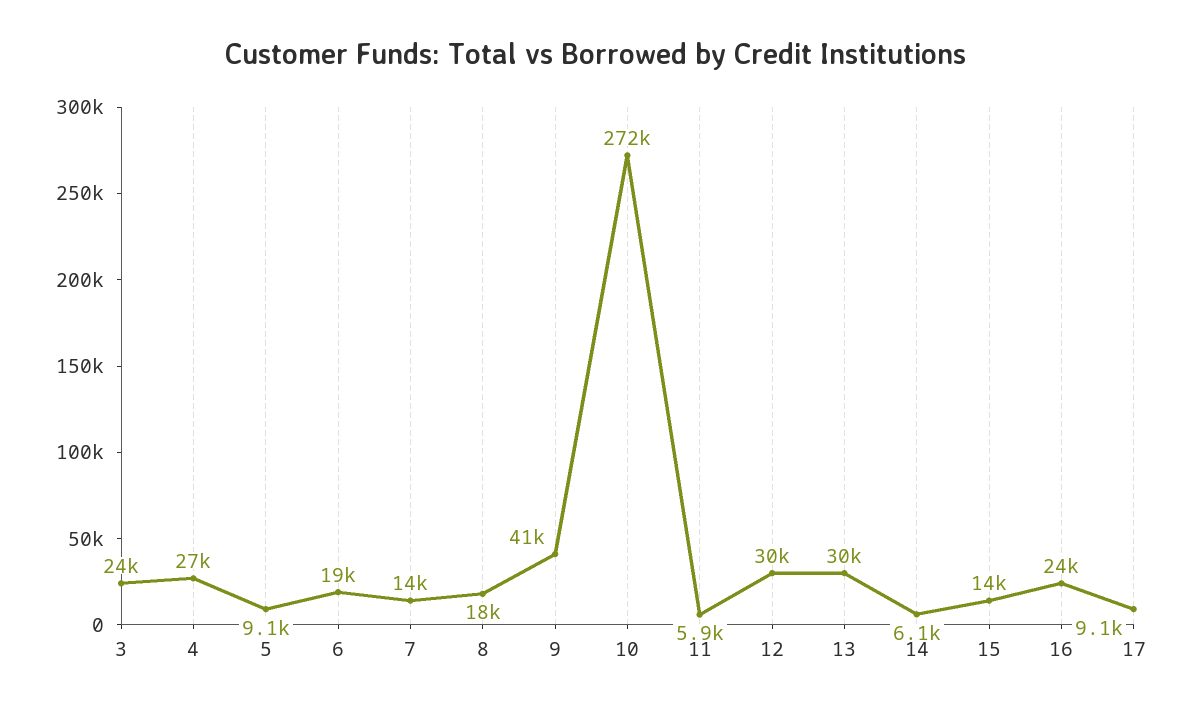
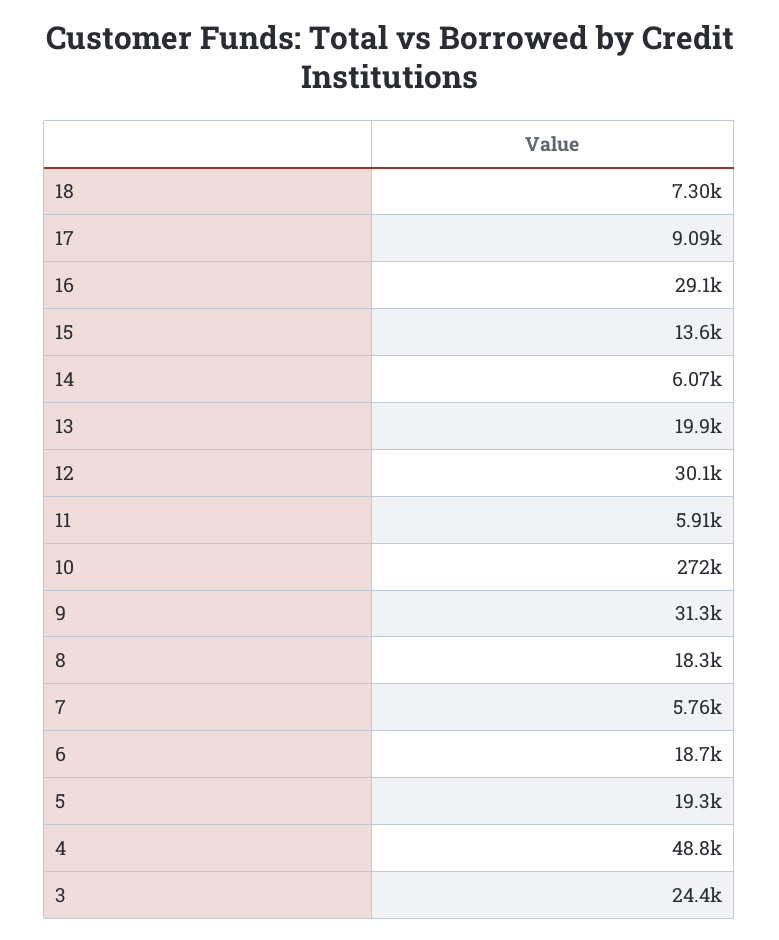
  {
    "3": 24400,
-   "4": 27000,
+   "4": 48800,
-   "5": 9100,
+   "5": 19300,
    "6": 18700,
-   "7": 14000,
+   "7": 5760,
    "8": 18300,
-   "9": 41000,
+   "9": 31300,
    "10": 272000,
    "11": 5910,
    "12": 30100,
-   "13": 30000,
+   "13": 19900,
    "14": 6070,
    "15": 13600,
-   "16": 24000,
+   "16": 29100,
-   "17": 9090
+   "17": 9090,
+   "18": 7300
  }

